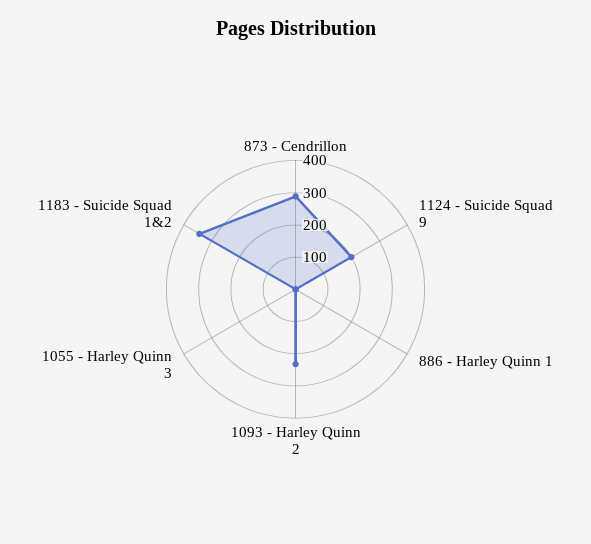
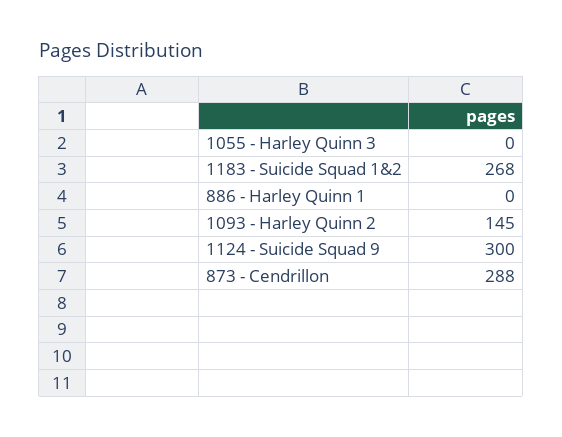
  {
    "873 - Cendrillon": 288,
-   "1124 - Suicide Squad 9": 200,
+   "1124 - Suicide Squad 9": 300,
    "886 - Harley Quinn 1": 0,
-   "1093 - Harley Quinn 2": 225,
+   "1093 - Harley Quinn 2": 145,
    "1055 - Harley Quinn 3": 0,
-   "1183 - Suicide Squad 1&2": 350
+   "1183 - Suicide Squad 1&2": 268
  }

